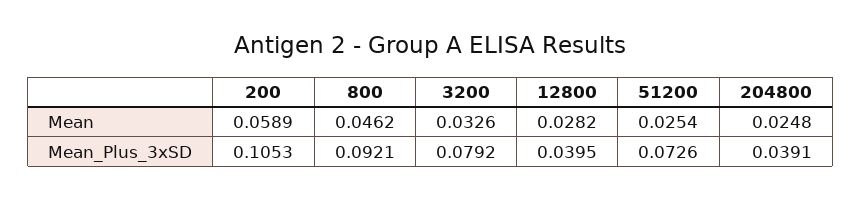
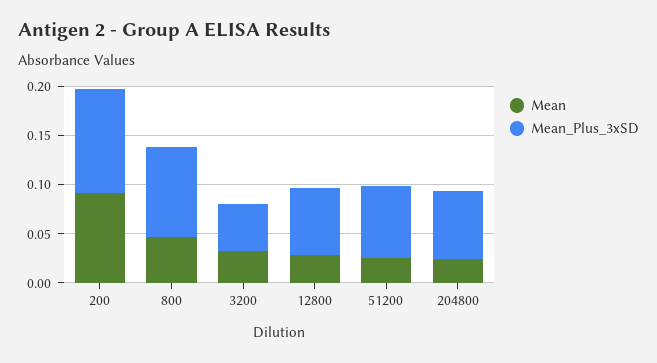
  {
    "Mean": {
-     "200": 0.0589,
+     "200": 0.09,
      "800": 0.0462,
      "3200": 0.0326,
      "12800": 0.0282,
      "51200": 0.0254,
      "204800": 0.0248
    },
    "Mean_Plus_3xSD": {
      "200": 0.1053,
      "800": 0.0921,
-     "3200": 0.0792,
+     "3200": 0.05,
-     "12800": 0.0395,
+     "12800": 0.07,
      "51200": 0.0726,
-     "204800": 0.0391
+     "204800": 0.07
    }
  }

